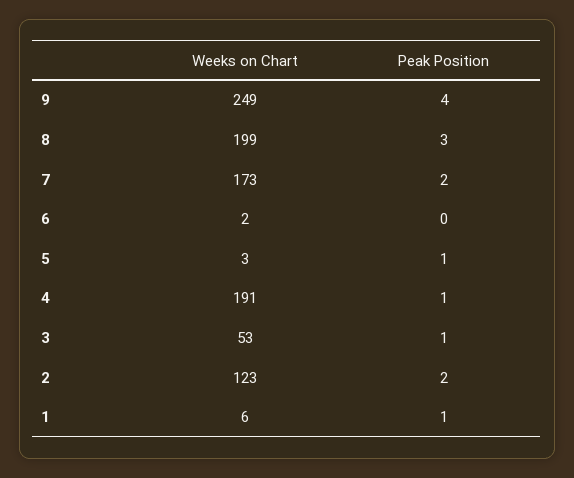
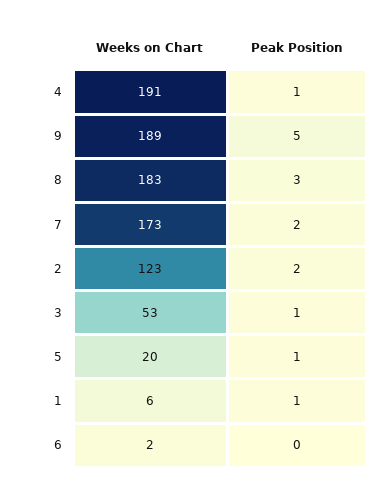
  {
    "Weeks on Chart": {
-     "9": 249,
+     "9": 189,
-     "8": 199,
+     "8": 183,
      "7": 173,
      "6": 2,
-     "5": 3,
+     "5": 20,
      "4": 191,
      "3": 53,
      "2": 123,
      "1": 6
    },
    "Peak Position": {
-     "9": 4,
+     "9": 5,
      "8": 3,
      "7": 2,
      "6": 0,
      "5": 1,
      "4": 1,
      "3": 1,
      "2": 2,
      "1": 1
    }
  }

